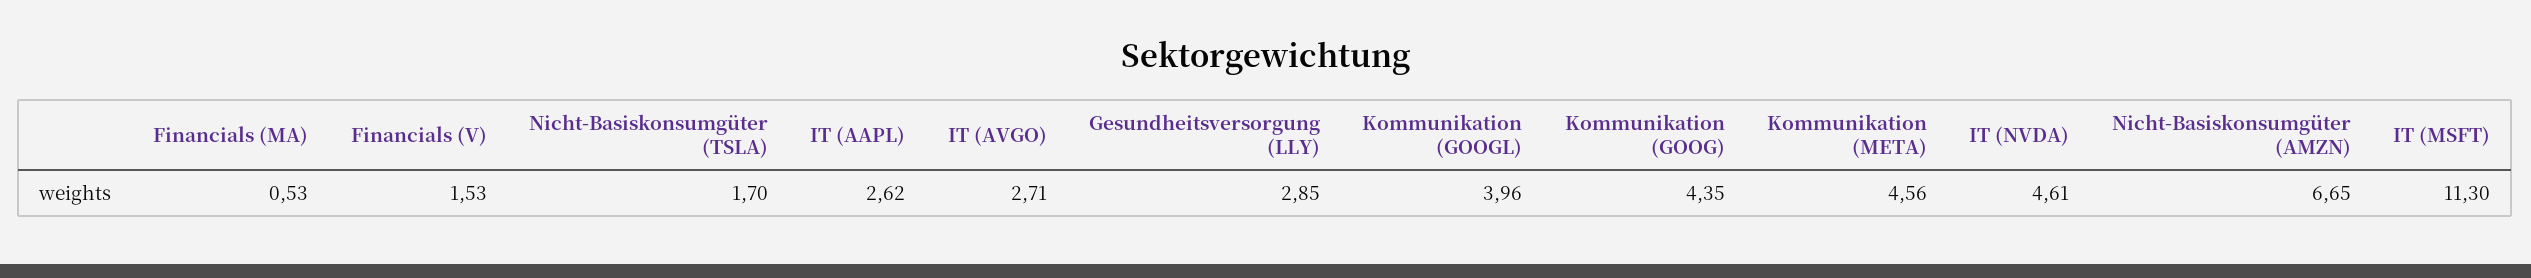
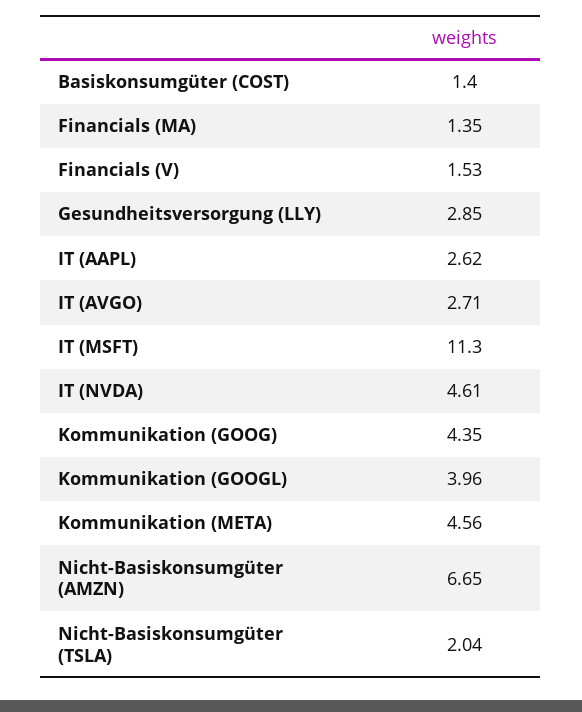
  {
-   "Financials (MA)": 0.53,
+   "Financials (MA)": 1.35,
    "Financials (V)": 1.53,
-   "Nicht-Basiskonsumgüter (TSLA)": 1.7,
+   "Nicht-Basiskonsumgüter (TSLA)": 2.04,
    "IT (AAPL)": 2.62,
    "IT (AVGO)": 2.71,
    "Gesundheitsversorgung (LLY)": 2.85,
    "Kommunikation (GOOGL)": 3.96,
    "Kommunikation (GOOG)": 4.35,
    "Kommunikation (META)": 4.56,
    "IT (NVDA)": 4.61,
    "Nicht-Basiskonsumgüter (AMZN)": 6.65,
-   "IT (MSFT)": 11.3
+   "IT (MSFT)": 11.3,
+   "Basiskonsumgüter (COST)": 1.4
  }

